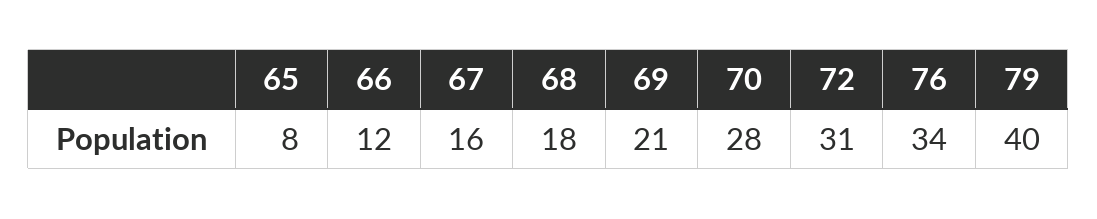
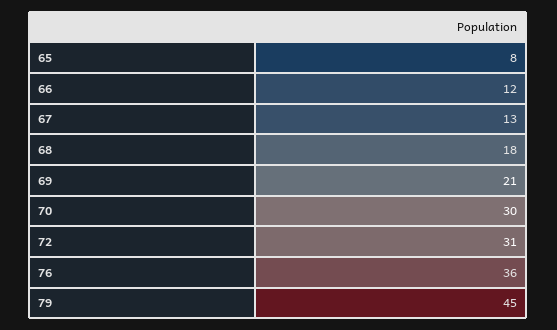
  {
    "65": 8,
    "66": 12,
-   "67": 16,
+   "67": 13,
    "68": 18,
    "69": 21,
-   "70": 28,
+   "70": 30,
    "72": 31,
-   "76": 34,
+   "76": 36,
-   "79": 40
+   "79": 45
  }

